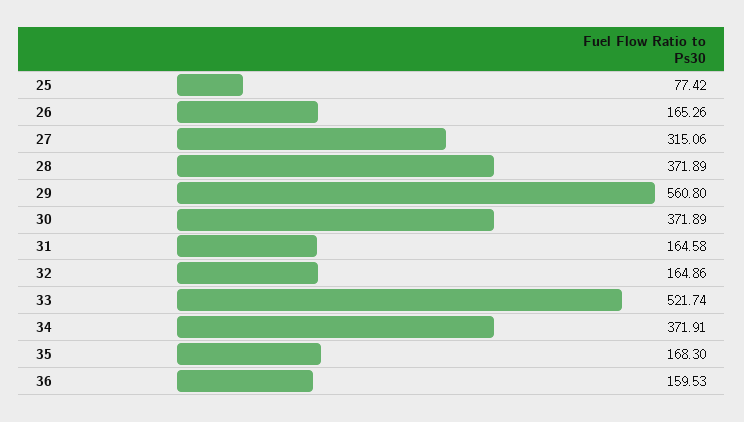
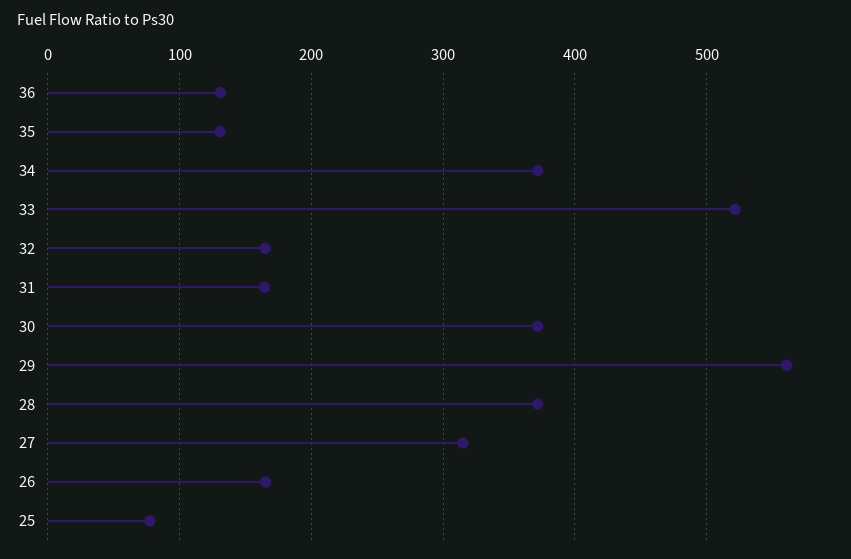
  {
    "25": 77.42,
    "26": 165.26,
    "27": 315.06,
    "28": 371.89,
    "29": 560.8,
    "30": 371.89,
    "31": 164.58,
    "32": 164.86,
    "33": 521.74,
    "34": 371.91,
-   "35": 168.3,
+   "35": 130,
-   "36": 159.53
+   "36": 130
  }

